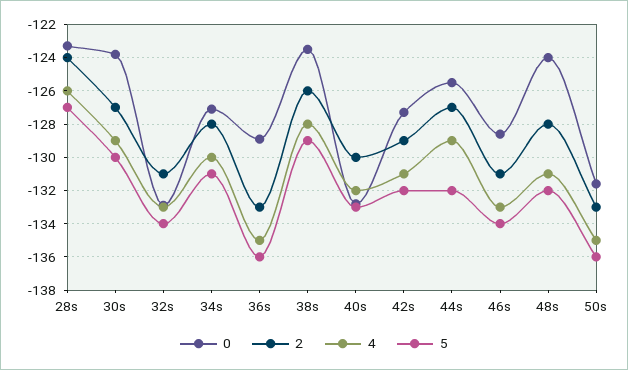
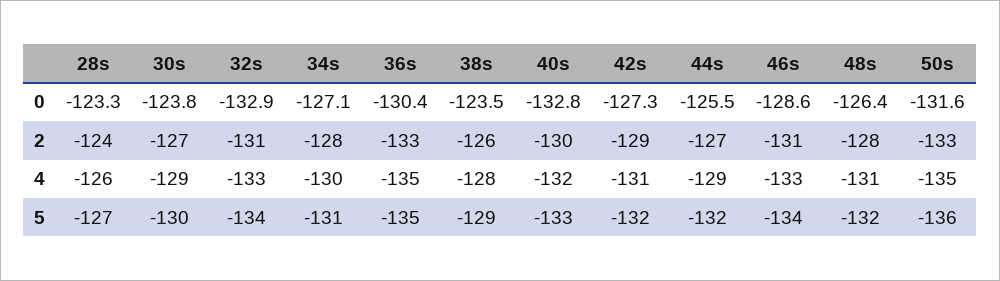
  {
    "0": {
      "28s": -123.3,
      "30s": -123.8,
      "32s": -132.9,
      "34s": -127.1,
-     "36s": -129,
+     "36s": -130.4,
      "38s": -123.5,
      "40s": -132.8,
      "42s": -127.3,
      "44s": -125.5,
      "46s": -128.6,
-     "48s": -124,
+     "48s": -126.4,
      "50s": -131.6
    },
    "2": {
      "28s": -124,
      "30s": -127,
      "32s": -131,
      "34s": -128,
      "36s": -133,
      "38s": -126,
      "40s": -130,
      "42s": -129,
      "44s": -127,
      "46s": -131,
      "48s": -128,
      "50s": -133
    },
    "4": {
      "28s": -126,
      "30s": -129,
      "32s": -133,
      "34s": -130,
      "36s": -135,
      "38s": -128,
      "40s": -132,
      "42s": -131,
      "44s": -129,
      "46s": -133,
      "48s": -131,
      "50s": -135
    },
    "5": {
      "28s": -127,
      "30s": -130,
      "32s": -134,
      "34s": -131,
-     "36s": -136,
+     "36s": -135,
      "38s": -129,
      "40s": -133,
      "42s": -132,
      "44s": -132,
      "46s": -134,
      "48s": -132,
      "50s": -136
    }
  }

